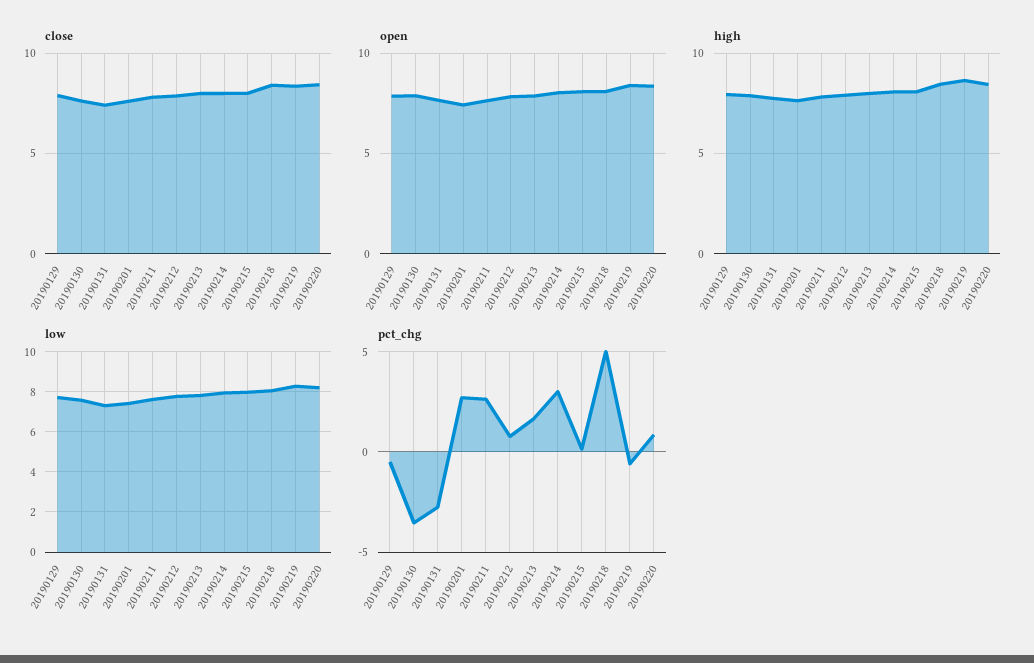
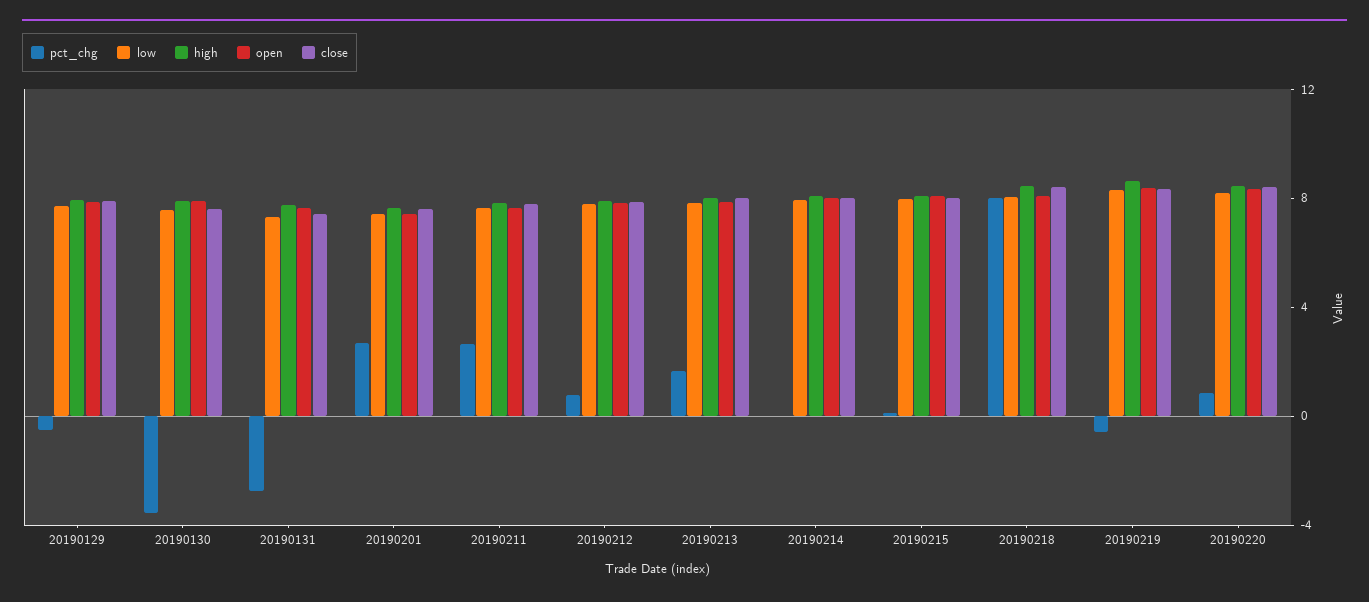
  {
    "close": {
      "20190129": 8,
      "20190130": 7.5,
      "20190131": 7.5,
      "20190201": 7.5,
      "20190211": 8,
      "20190212": 8,
      "20190213": 8,
      "20190214": 8,
      "20190215": 8,
      "20190218": 8.5,
      "20190219": 8.5,
      "20190220": 8.5
    },
    "open": {
      "20190129": 8,
      "20190130": 8,
      "20190131": 7.5,
      "20190201": 7.5,
      "20190211": 7.5,
      "20190212": 8,
      "20190213": 8,
      "20190214": 8,
      "20190215": 8,
      "20190218": 8,
      "20190219": 8.5,
      "20190220": 8.5
    },
    "high": {
      "20190129": 8,
      "20190130": 8,
      "20190131": 7.5,
      "20190201": 7.5,
      "20190211": 8,
      "20190212": 8,
      "20190213": 8,
      "20190214": 8,
      "20190215": 8,
      "20190218": 8.5,
      "20190219": 8.5,
      "20190220": 8.5
    },
    "low": {
      "20190129": 7.5,
      "20190130": 7.5,
      "20190131": 7.5,
      "20190201": 7.5,
      "20190211": 7.5,
      "20190212": 8,
      "20190213": 8,
      "20190214": 8,
      "20190215": 8,
      "20190218": 8,
      "20190219": 8.5,
      "20190220": 8
    },
    "pct_chg": {
      "20190129": -0.5,
      "20190130": -3.5,
      "20190131": -3,
      "20190201": 2.5,
      "20190211": 2.5,
      "20190212": 1,
      "20190213": 1.5,
-     "20190214": 3,
+     "20190214": 0,
      "20190215": 0,
-     "20190218": 5,
+     "20190218": 8,
      "20190219": -0.5,
      "20190220": 1
    }
  }

